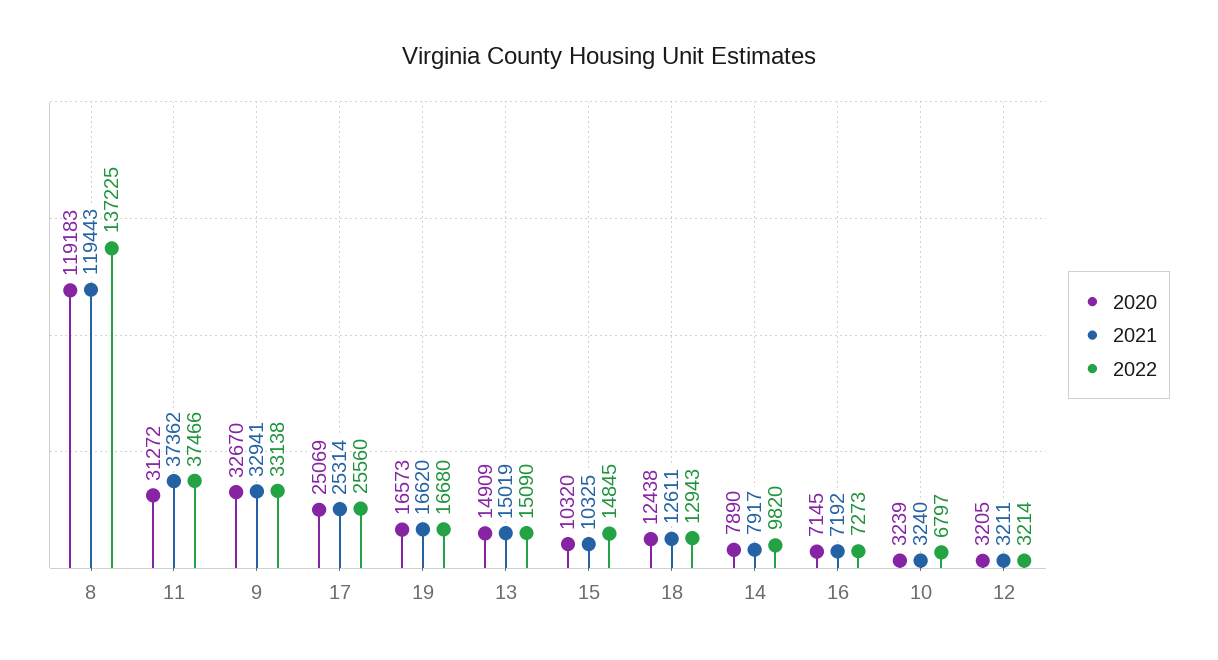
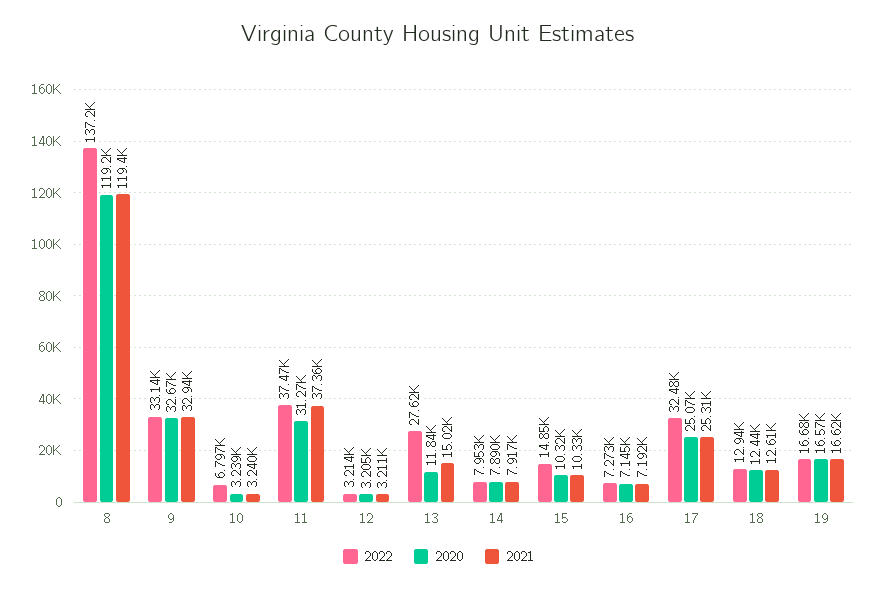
  {
    "2020": {
      "8": 119183,
      "11": 31272,
      "9": 32670,
      "17": 25069,
      "19": 16573,
-     "13": 14909,
+     "13": 11840,
      "15": 10320,
      "18": 12438,
      "14": 7890,
      "16": 7145,
      "10": 3239,
      "12": 3205
    },
    "2021": {
      "8": 119443,
      "11": 37362,
      "9": 32941,
      "17": 25314,
      "19": 16620,
      "13": 15019,
      "15": 10325,
      "18": 12611,
      "14": 7917,
      "16": 7192,
      "10": 3240,
      "12": 3211
    },
    "2022": {
      "8": 137225,
      "11": 37466,
      "9": 33138,
-     "17": 25560,
+     "17": 32480,
      "19": 16680,
-     "13": 15090,
+     "13": 27620,
      "15": 14845,
      "18": 12943,
-     "14": 9820,
+     "14": 7953,
      "16": 7273,
      "10": 6797,
      "12": 3214
    }
  }

